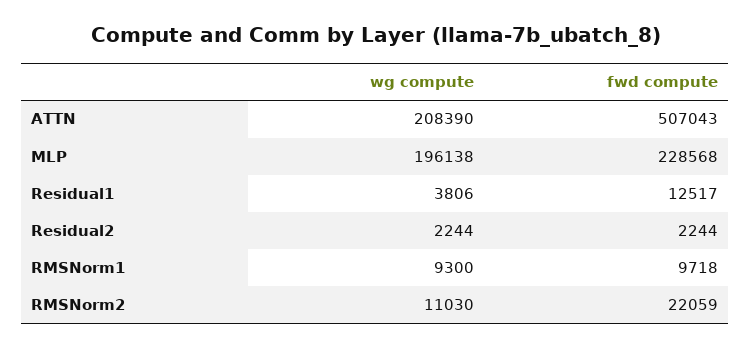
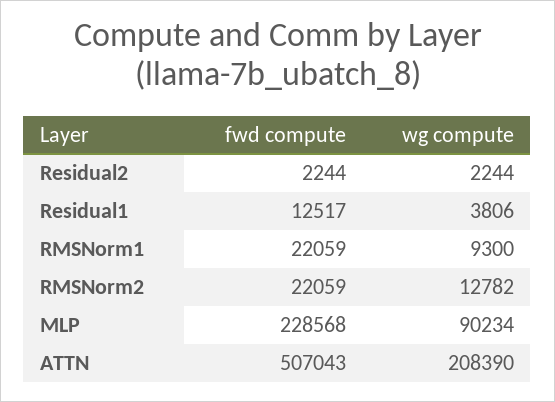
  {
    "wg compute": {
      "ATTN": 208390,
-     "MLP": 196138,
+     "MLP": 90234,
      "Residual1": 3806,
      "Residual2": 2244,
      "RMSNorm1": 9300,
-     "RMSNorm2": 11030
+     "RMSNorm2": 12782
    },
    "fwd compute": {
      "ATTN": 507043,
      "MLP": 228568,
      "Residual1": 12517,
      "Residual2": 2244,
-     "RMSNorm1": 9718,
+     "RMSNorm1": 22059,
      "RMSNorm2": 22059
    }
  }

